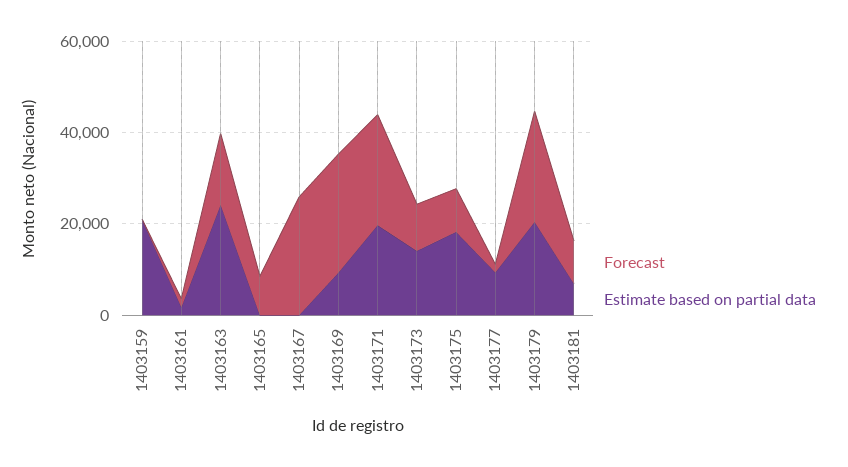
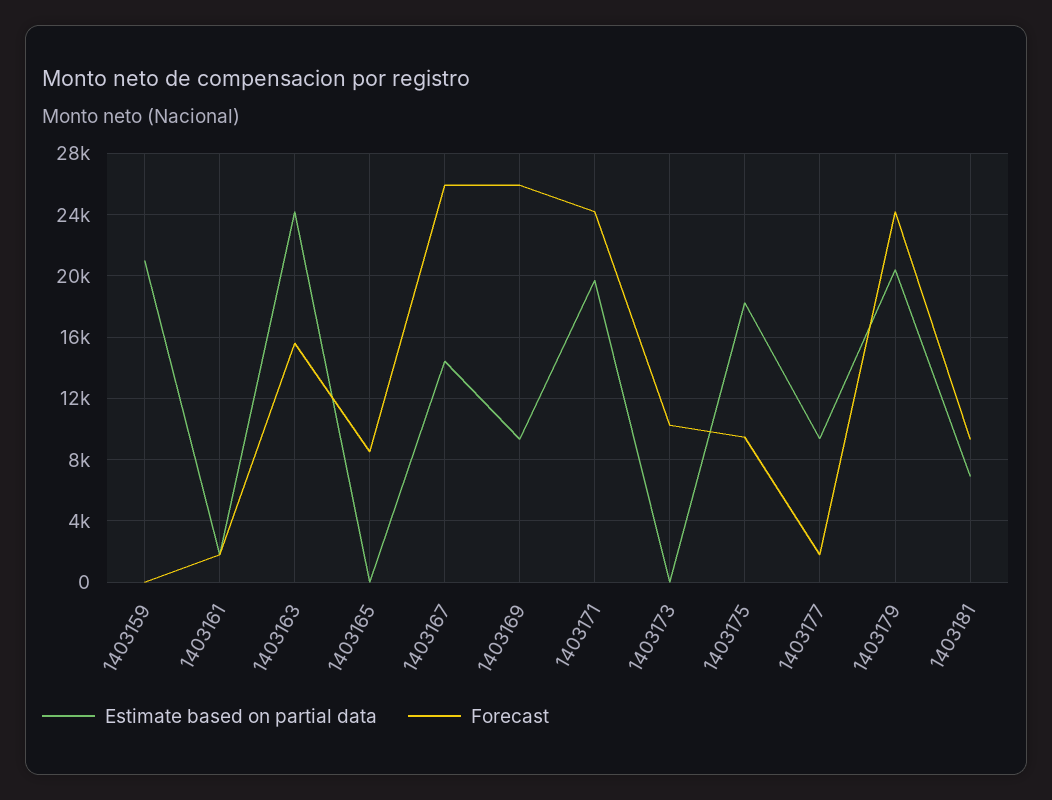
  {
    "Forecast": {
      "1403159": 0,
      "1403161": 2000,
      "1403163": 15500,
      "1403165": 8500,
      "1403167": 26000,
      "1403169": 26000,
      "1403171": 24000,
      "1403173": 10500,
      "1403175": 9500,
      "1403177": 2000,
      "1403179": 24000,
      "1403181": 9500
    },
    "Estimate based on partial data": {
      "1403159": 21000,
      "1403161": 2000,
      "1403163": 24000,
      "1403165": 0,
-     "1403167": 0,
+     "1403167": 14500,
      "1403169": 9500,
      "1403171": 19500,
-     "1403173": 15000,
+     "1403173": 0,
      "1403175": 18000,
      "1403177": 9500,
      "1403179": 20500,
      "1403181": 7000
    }
  }

